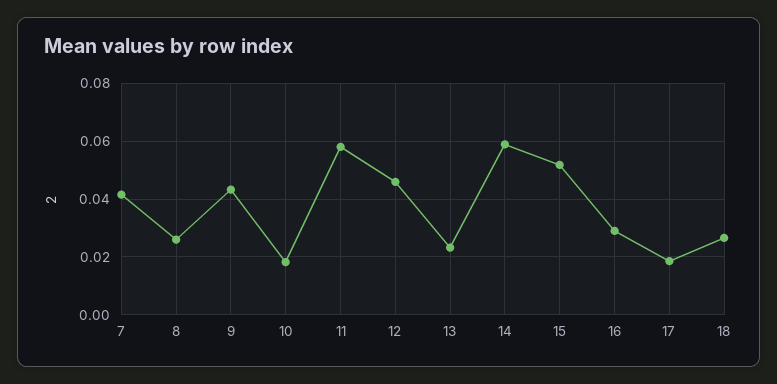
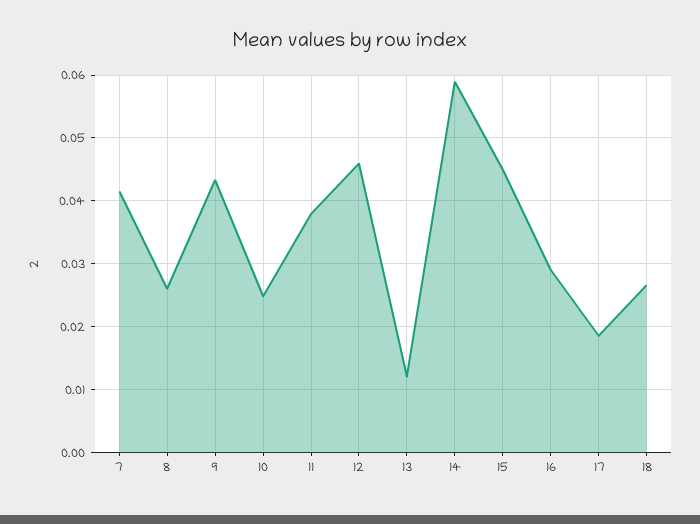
  {
    "7": 0.042,
    "8": 0.026,
    "9": 0.043,
-   "10": 0.0175,
+   "10": 0.025,
-   "11": 0.0575,
+   "11": 0.038,
    "12": 0.046,
-   "13": 0.0225,
+   "13": 0.012,
    "14": 0.059,
-   "15": 0.0525,
+   "15": 0.045,
    "16": 0.029,
    "17": 0.019,
    "18": 0.027
  }

